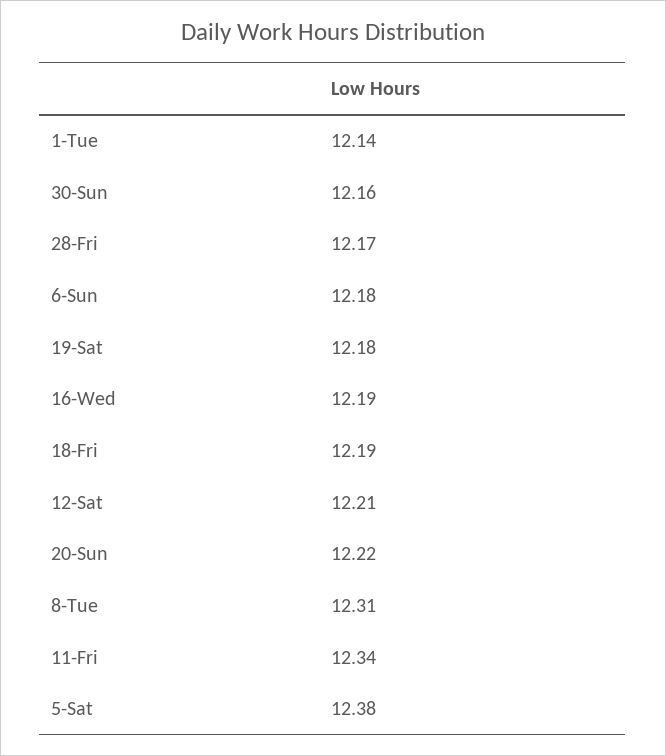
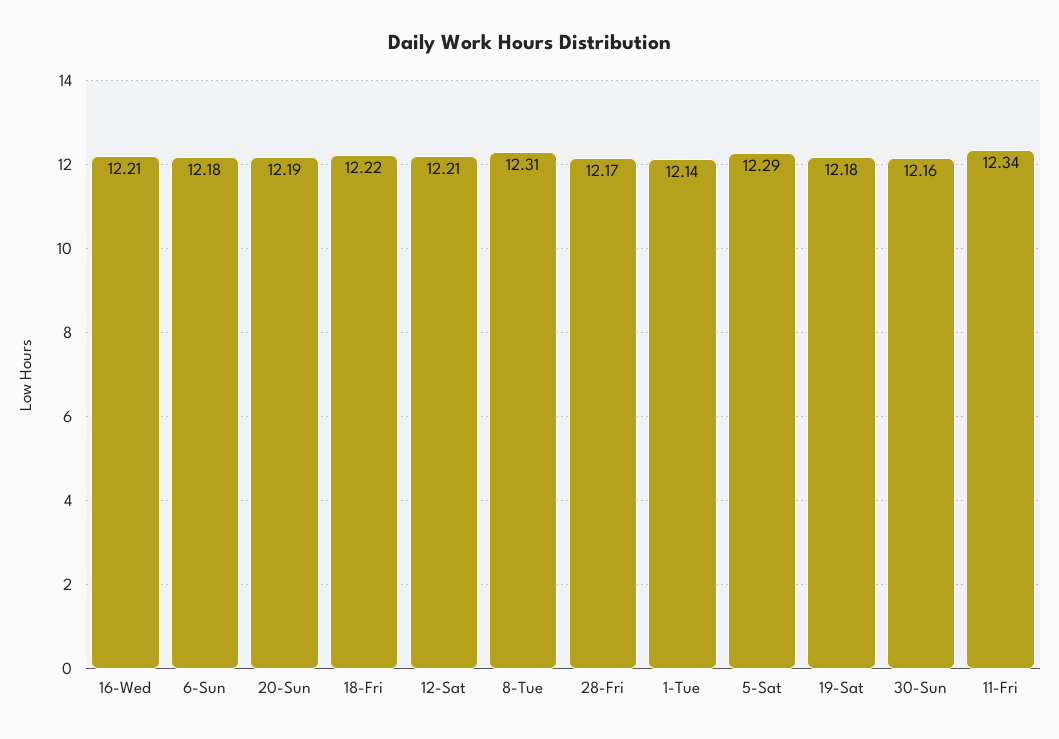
  {
    "1-Tue": 12.14,
    "30-Sun": 12.16,
    "28-Fri": 12.17,
    "6-Sun": 12.18,
    "19-Sat": 12.18,
-   "16-Wed": 12.19,
+   "16-Wed": 12.21,
-   "18-Fri": 12.19,
+   "18-Fri": 12.22,
    "12-Sat": 12.21,
-   "20-Sun": 12.22,
+   "20-Sun": 12.19,
    "8-Tue": 12.31,
    "11-Fri": 12.34,
-   "5-Sat": 12.38
+   "5-Sat": 12.29
  }

